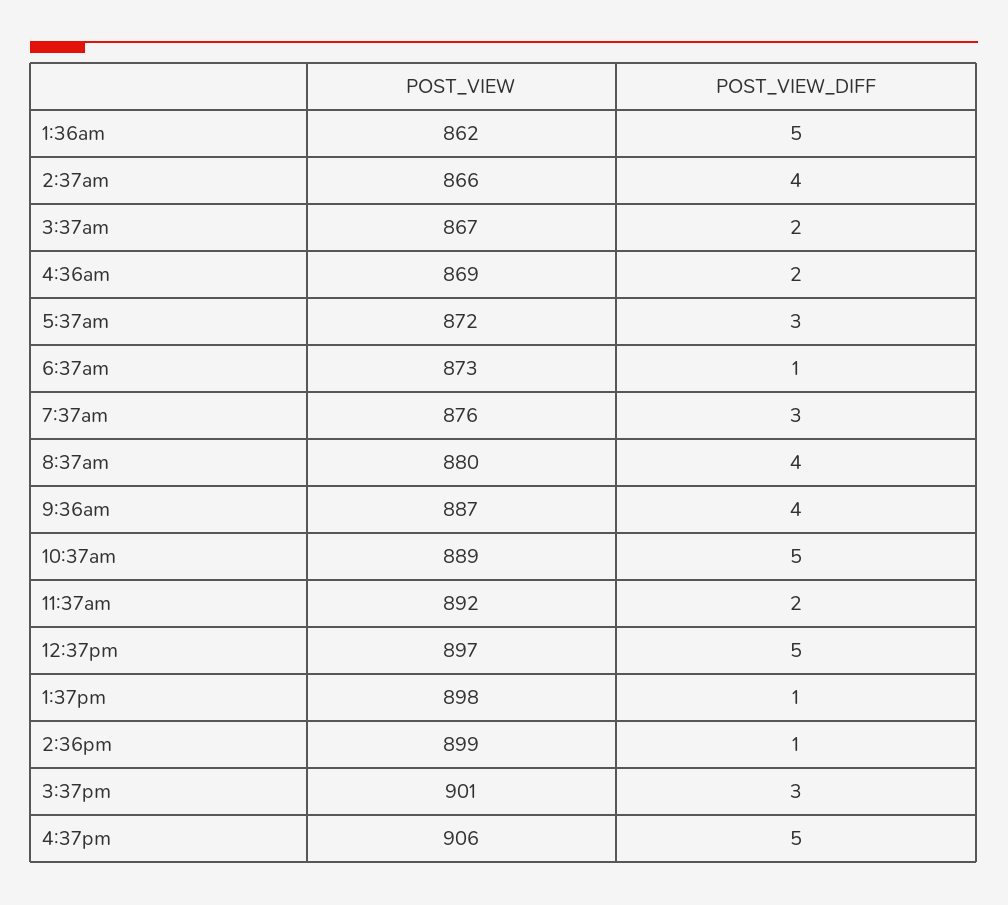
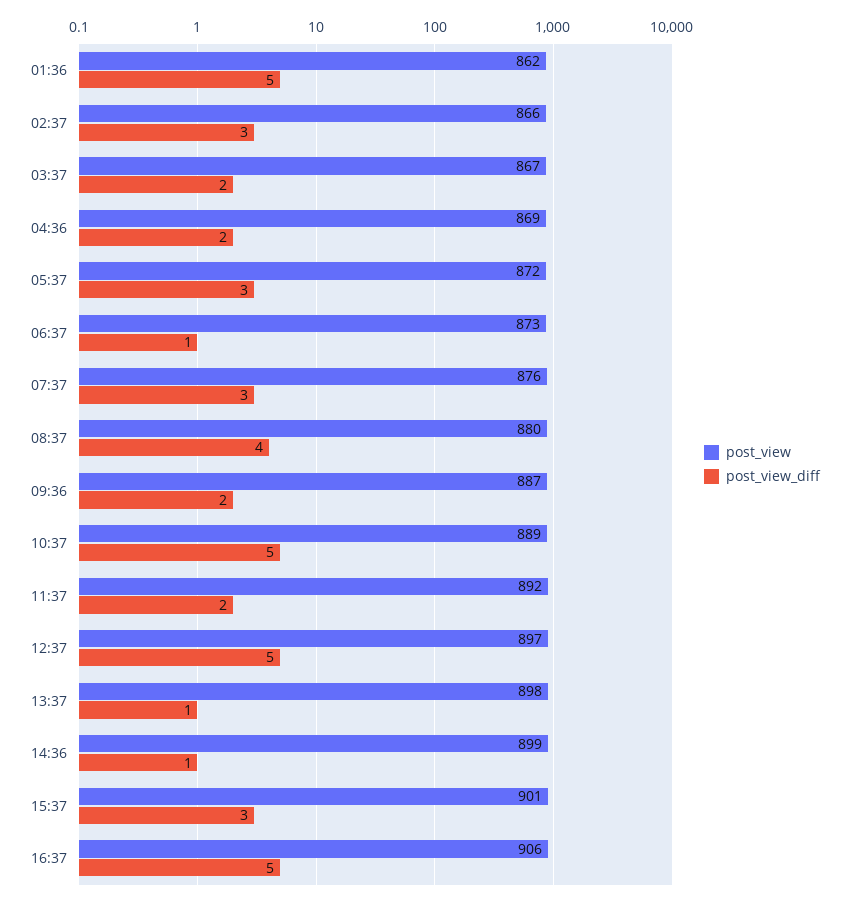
  {
    "POST_VIEW": {
      "1:36am": 862,
      "2:37am": 866,
      "3:37am": 867,
      "4:36am": 869,
      "5:37am": 872,
      "6:37am": 873,
      "7:37am": 876,
      "8:37am": 880,
      "9:36am": 887,
      "10:37am": 889,
      "11:37am": 892,
      "12:37pm": 897,
      "1:37pm": 898,
      "2:36pm": 899,
      "3:37pm": 901,
      "4:37pm": 906
    },
    "POST_VIEW_DIFF": {
      "1:36am": 5,
-     "2:37am": 4,
+     "2:37am": 3,
      "3:37am": 2,
      "4:36am": 2,
      "5:37am": 3,
      "6:37am": 1,
      "7:37am": 3,
      "8:37am": 4,
-     "9:36am": 4,
+     "9:36am": 2,
      "10:37am": 5,
      "11:37am": 2,
      "12:37pm": 5,
      "1:37pm": 1,
      "2:36pm": 1,
      "3:37pm": 3,
      "4:37pm": 5
    }
  }

